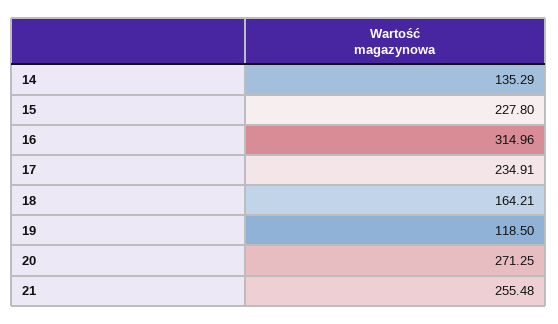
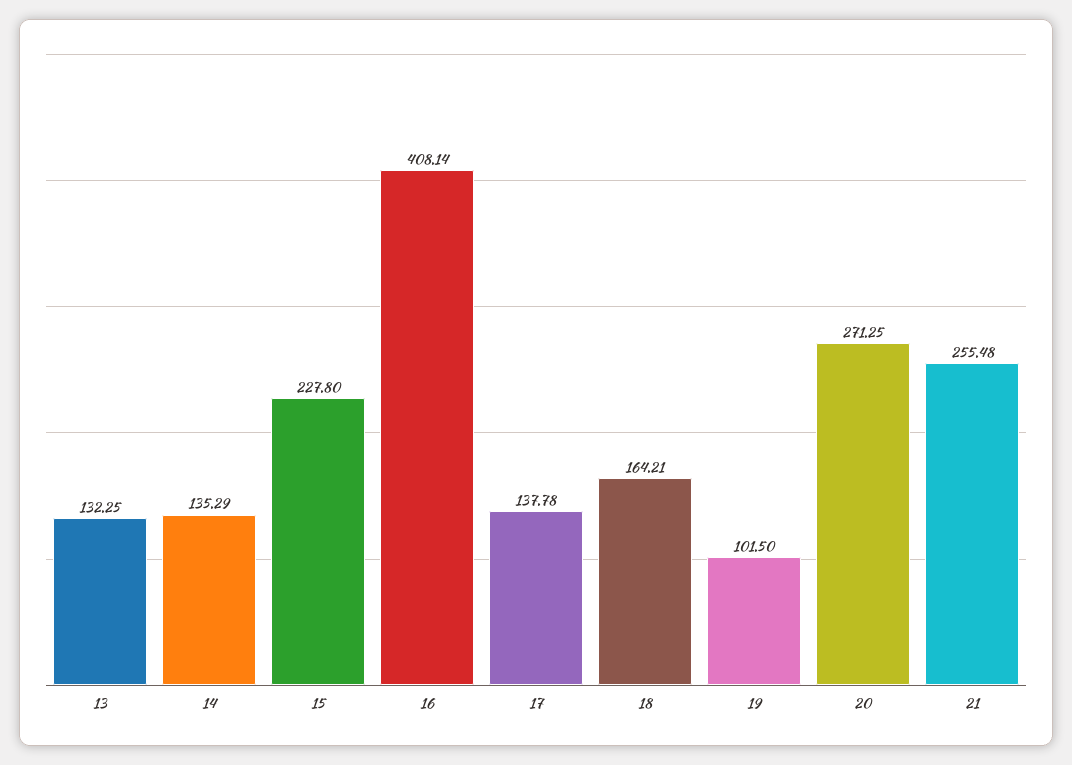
  {
    "14": 135.29,
    "15": 227.8,
-   "16": 314.96,
+   "16": 408.14,
-   "17": 234.91,
+   "17": 137.78,
    "18": 164.21,
-   "19": 118.5,
+   "19": 101.5,
    "20": 271.25,
-   "21": 255.48
+   "21": 255.48,
+   "13": 132.25
  }

